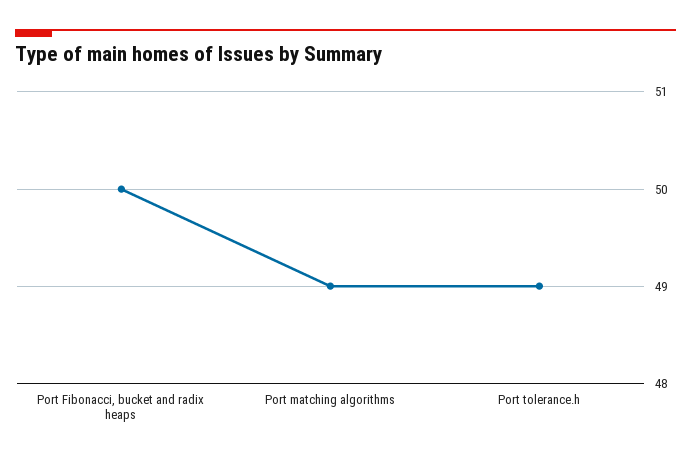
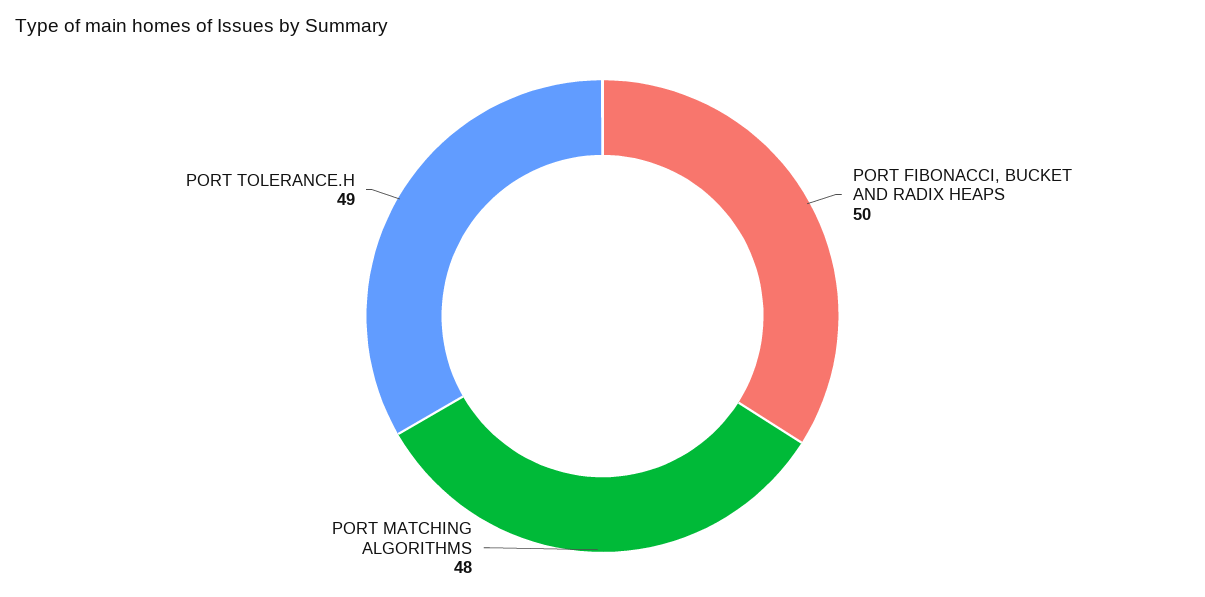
  {
    "Port Fibonacci, bucket and radix heaps": 50,
-   "Port matching algorithms": 49,
+   "Port matching algorithms": 48,
    "Port tolerance.h": 49
  }

